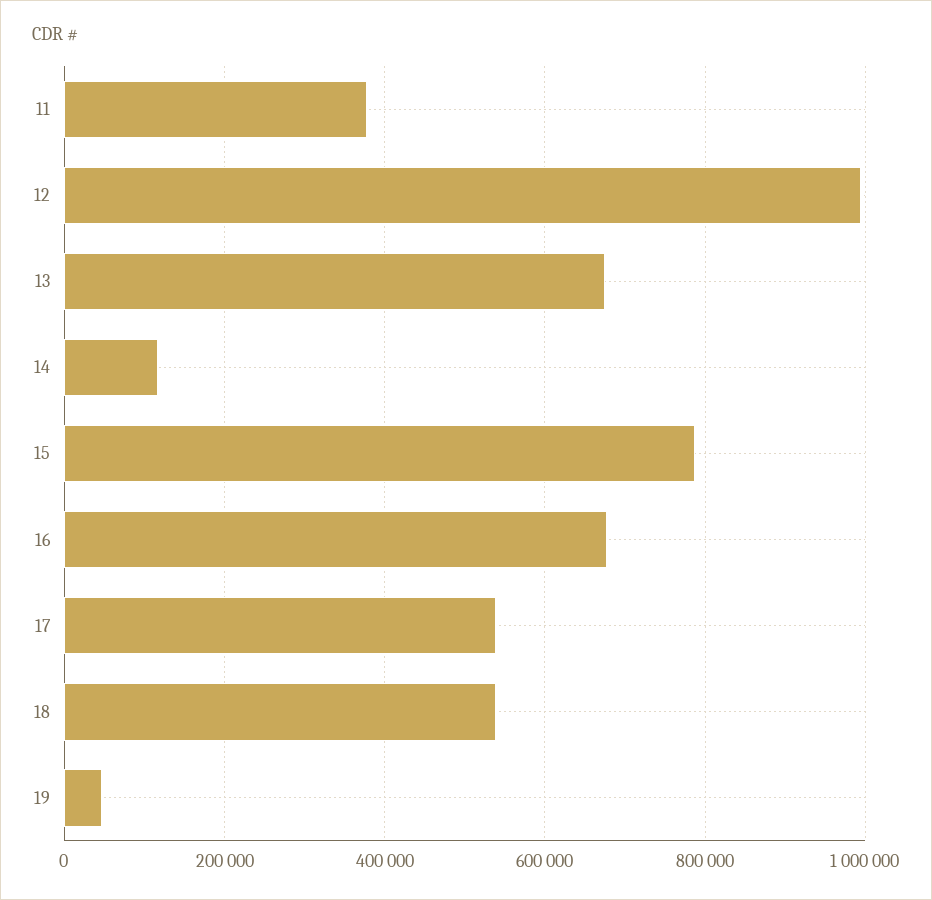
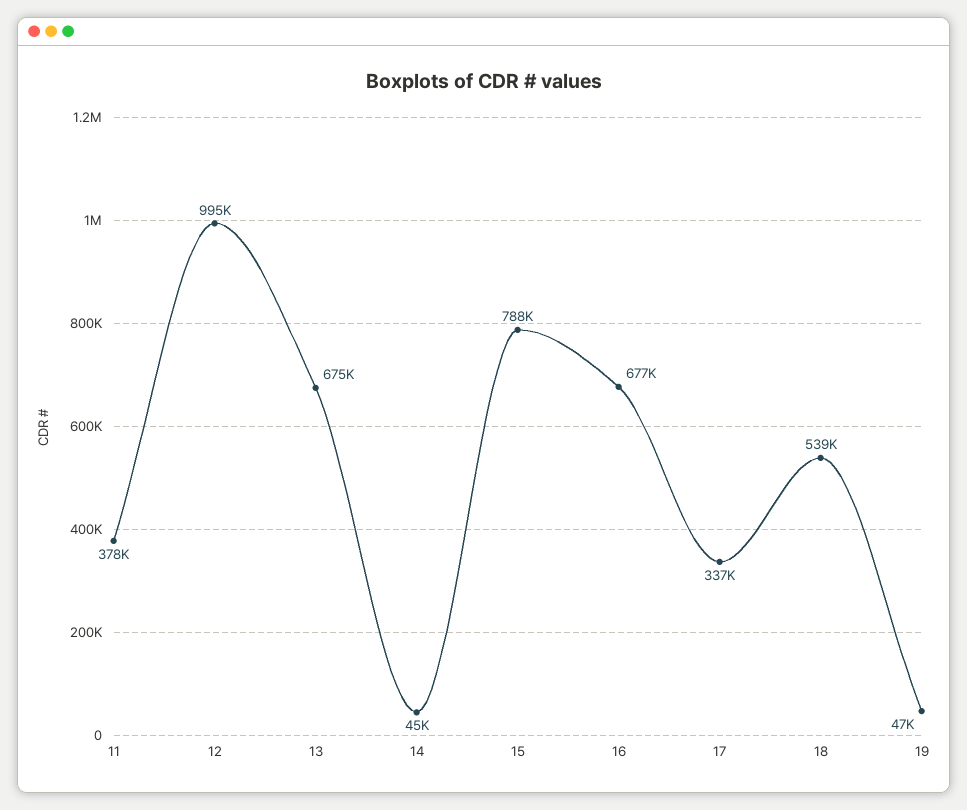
  {
    "11": 378000,
    "12": 995000,
    "13": 675000,
-   "14": 120000,
+   "14": 45000,
    "15": 788000,
    "16": 677000,
-   "17": 540000,
+   "17": 337000,
    "18": 539000,
    "19": 47000
  }

